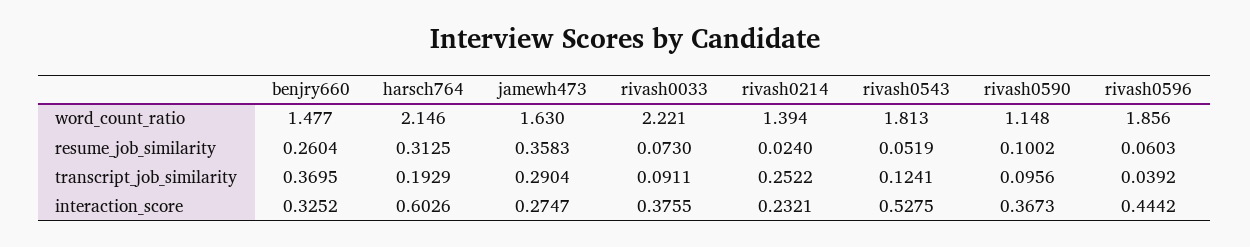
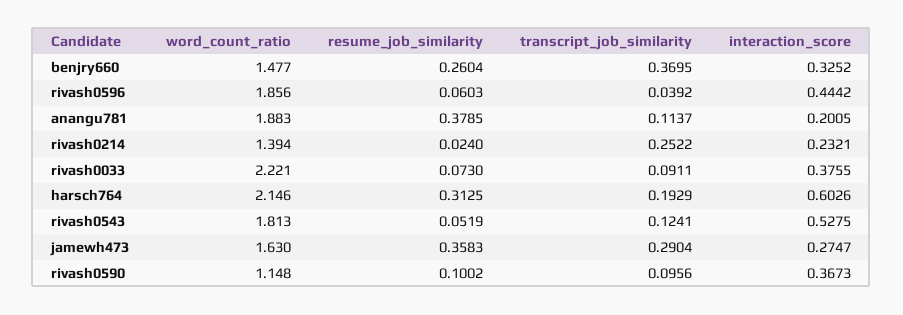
  {
    "benjry660": {
      "word_count_ratio": 1.477,
      "resume_job_similarity": 0.2604,
      "transcript_job_similarity": 0.3695,
      "interaction_score": 0.3252
    },
    "harsch764": {
      "word_count_ratio": 2.146,
      "resume_job_similarity": 0.3125,
      "transcript_job_similarity": 0.1929,
      "interaction_score": 0.6026
    },
    "jamewh473": {
      "word_count_ratio": 1.63,
      "resume_job_similarity": 0.3583,
      "transcript_job_similarity": 0.2904,
      "interaction_score": 0.2747
    },
    "rivash0033": {
      "word_count_ratio": 2.221,
      "resume_job_similarity": 0.073,
      "transcript_job_similarity": 0.0911,
      "interaction_score": 0.3755
    },
    "rivash0214": {
      "word_count_ratio": 1.394,
      "resume_job_similarity": 0.024,
      "transcript_job_similarity": 0.2522,
      "interaction_score": 0.2321
    },
    "rivash0543": {
      "word_count_ratio": 1.813,
      "resume_job_similarity": 0.0519,
      "transcript_job_similarity": 0.1241,
      "interaction_score": 0.5275
    },
    "rivash0590": {
      "word_count_ratio": 1.148,
      "resume_job_similarity": 0.1002,
      "transcript_job_similarity": 0.0956,
      "interaction_score": 0.3673
    },
    "rivash0596": {
      "word_count_ratio": 1.856,
      "resume_job_similarity": 0.0603,
      "transcript_job_similarity": 0.0392,
      "interaction_score": 0.4442
-   }
+   },
+   "anangu781": {
+     "word_count_ratio": 1.883,
+     "resume_job_similarity": 0.3785,
+     "transcript_job_similarity": 0.1137,
+     "interaction_score": 0.2005
+   }
  }

